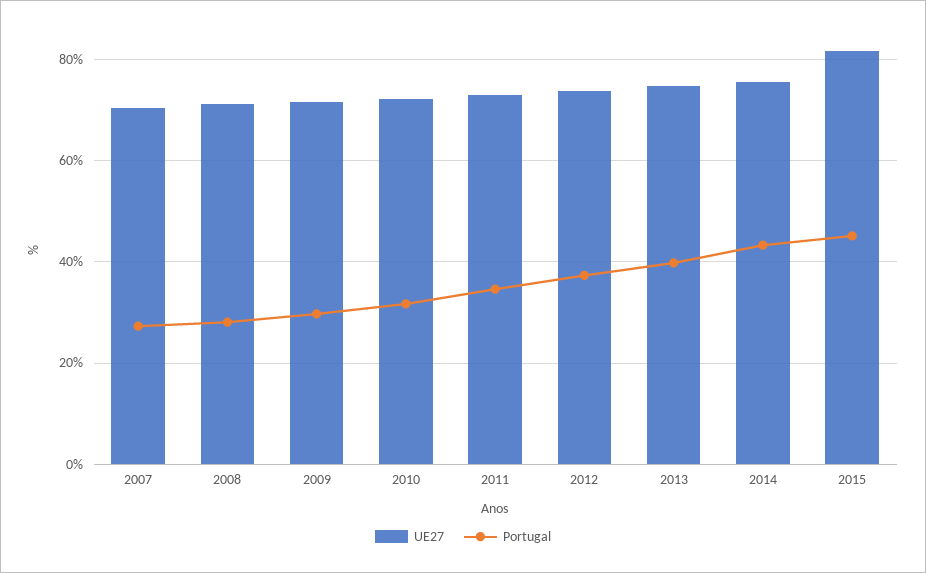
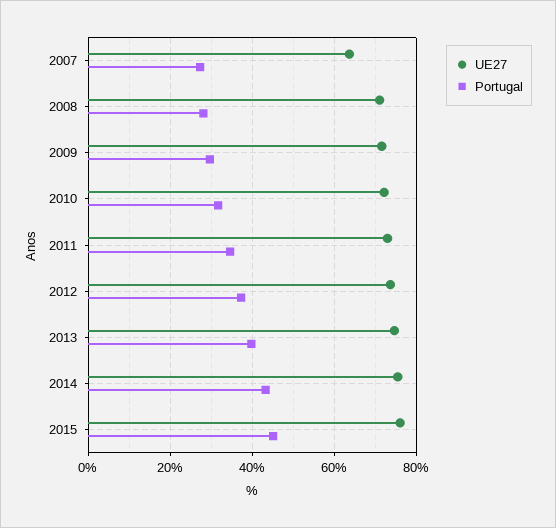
  {
    "UE27": {
-     "2007": 70,
+     "2007": 64,
      "2008": 72,
      "2009": 72,
      "2010": 72,
      "2011": 74,
      "2012": 74,
      "2013": 74,
      "2014": 76,
-     "2015": 82
+     "2015": 76
    },
    "Portugal": {
      "2007": 28,
      "2008": 28,
      "2009": 30,
      "2010": 32,
      "2011": 34,
      "2012": 38,
      "2013": 40,
      "2014": 44,
      "2015": 46
    }
  }

